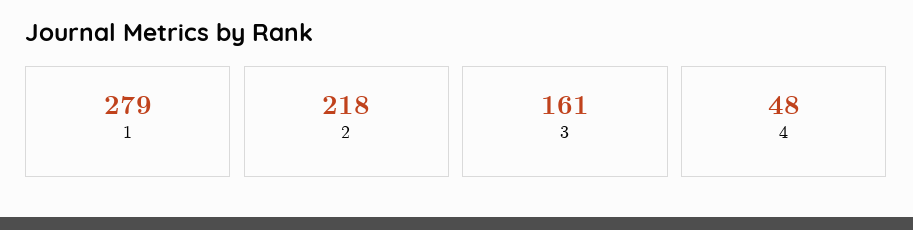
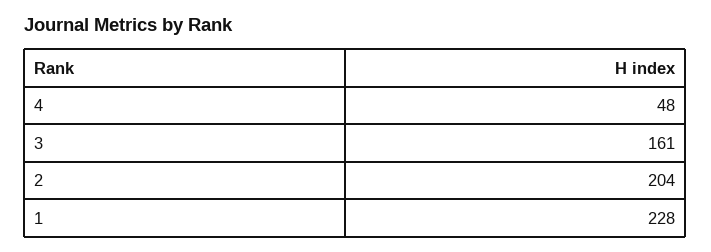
  {
-   "1": 279,
+   "1": 228,
-   "2": 218,
+   "2": 204,
    "3": 161,
    "4": 48
  }

